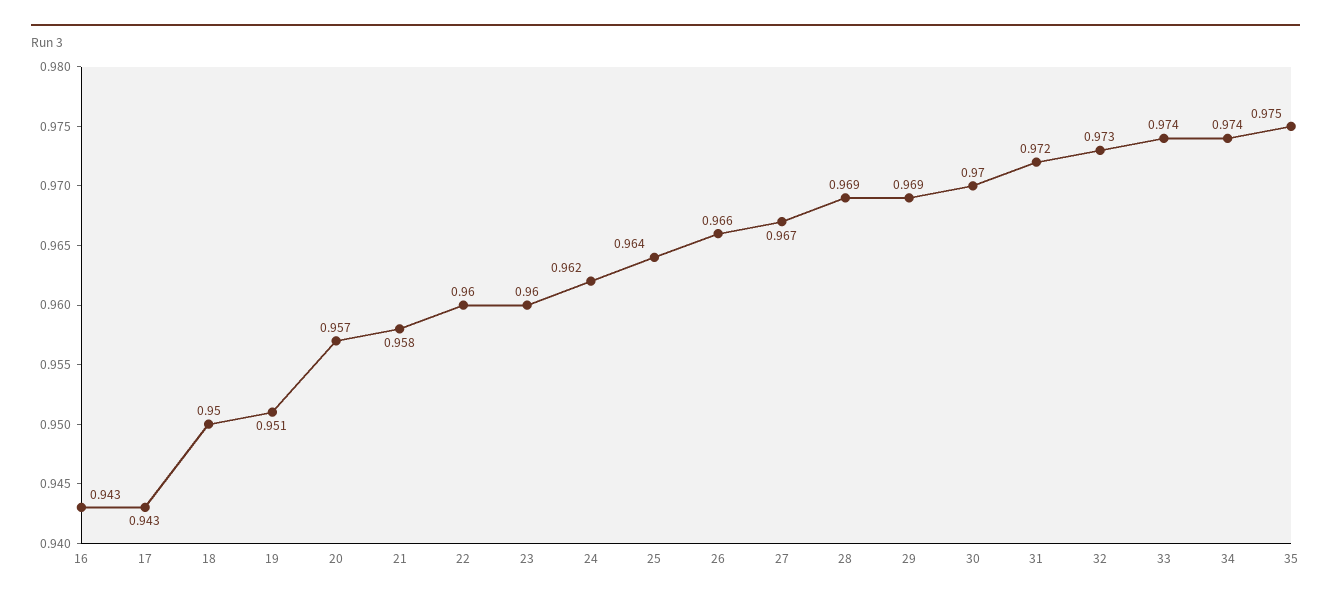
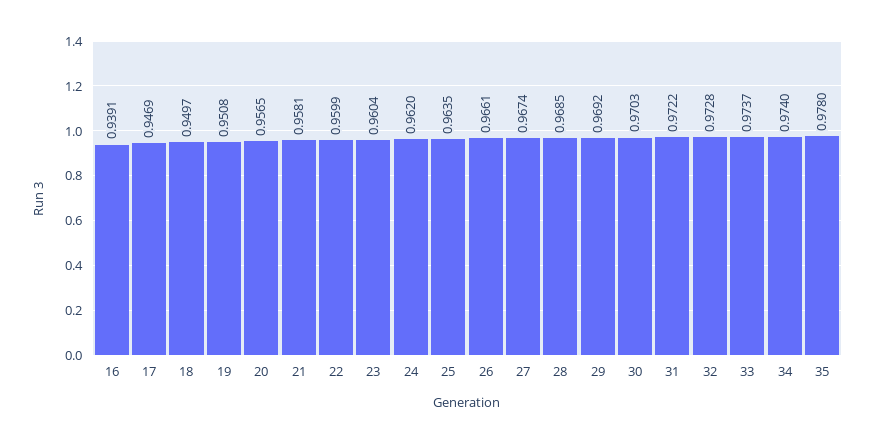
  {
-   "16": 0.943,
+   "16": 0.9391,
-   "17": 0.943,
+   "17": 0.9469,
    "18": 0.9497,
    "19": 0.9508,
    "20": 0.9565,
    "21": 0.9581,
    "22": 0.9599,
    "23": 0.9604,
    "24": 0.962,
    "25": 0.9635,
    "26": 0.9661,
    "27": 0.9674,
    "28": 0.9685,
    "29": 0.9692,
    "30": 0.9703,
    "31": 0.9722,
    "32": 0.9728,
    "33": 0.9737,
    "34": 0.974,
-   "35": 0.975
+   "35": 0.978
  }

